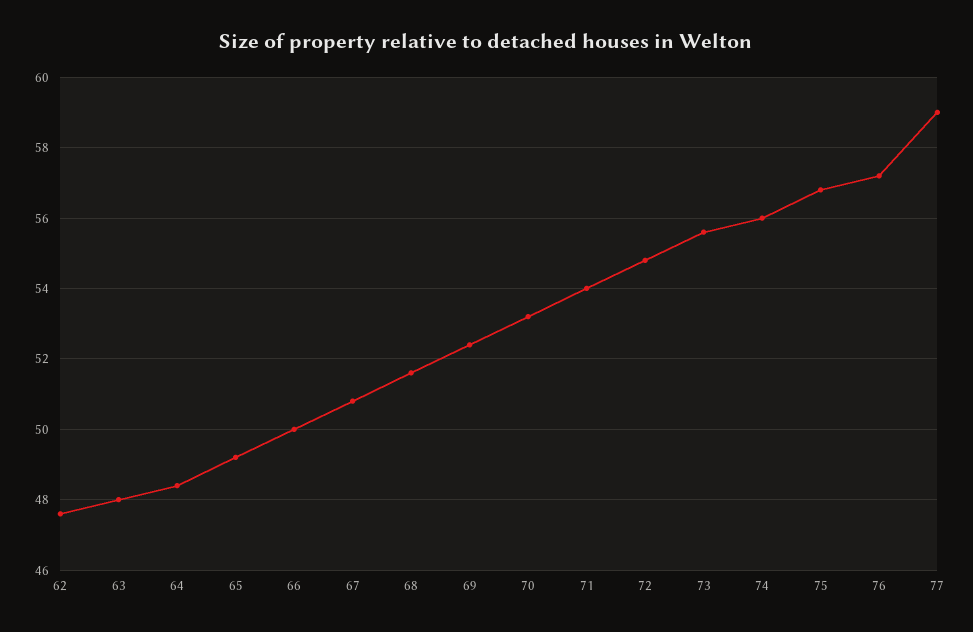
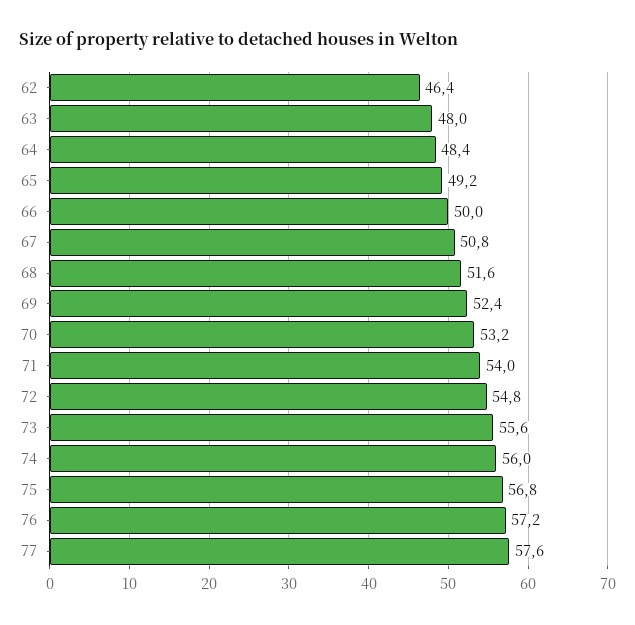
  {
-   "62": 47.5,
+   "62": 46.4,
    "63": 48,
    "64": 48.4,
    "65": 49.2,
    "66": 50,
    "67": 50.8,
    "68": 51.6,
    "69": 52.4,
    "70": 53.2,
    "71": 54,
    "72": 54.8,
    "73": 55.6,
    "74": 56,
    "75": 56.8,
    "76": 57.2,
-   "77": 59
+   "77": 57.6
  }

